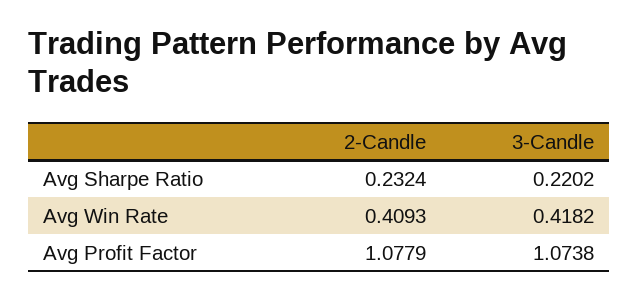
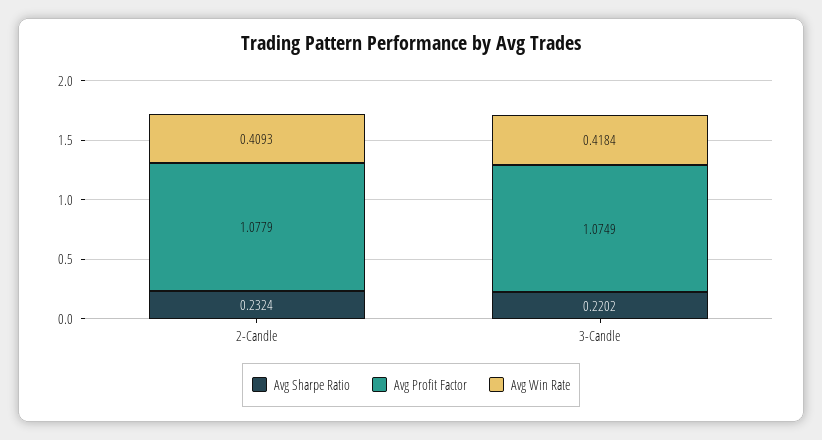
  {
    "Avg Sharpe Ratio": {
      "2-Candle": 0.2324,
      "3-Candle": 0.2202
    },
    "Avg Win Rate": {
      "2-Candle": 0.4093,
-     "3-Candle": 0.4182
+     "3-Candle": 0.4184
    },
    "Avg Profit Factor": {
      "2-Candle": 1.0779,
-     "3-Candle": 1.0738
+     "3-Candle": 1.0749
    }
  }

